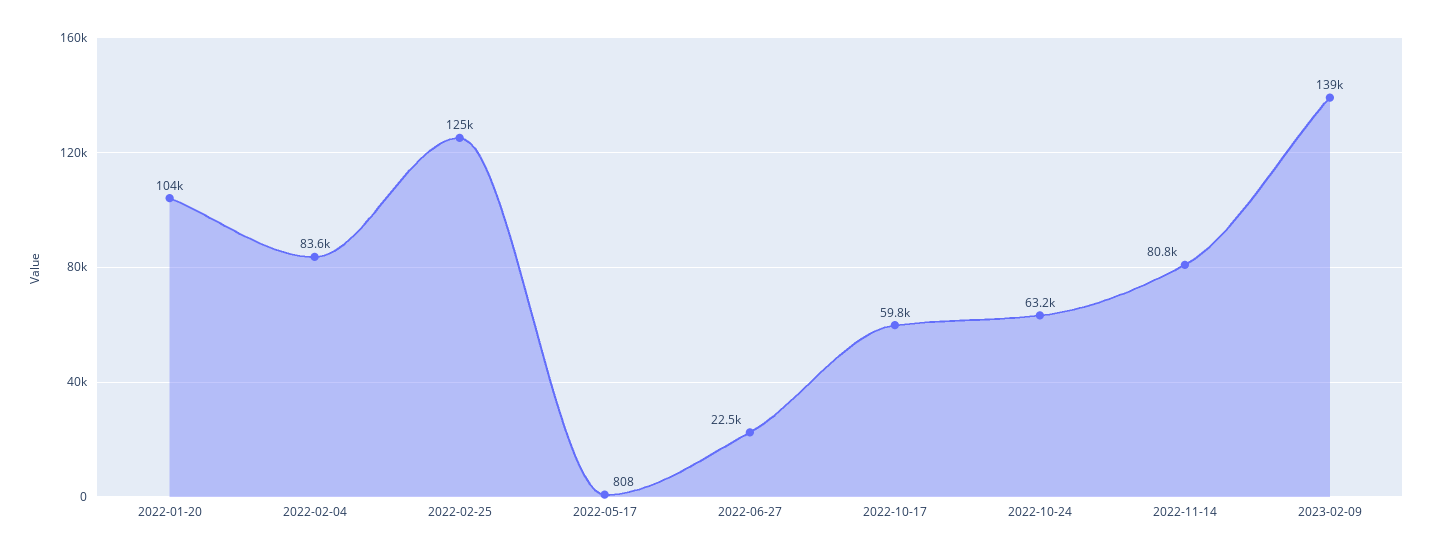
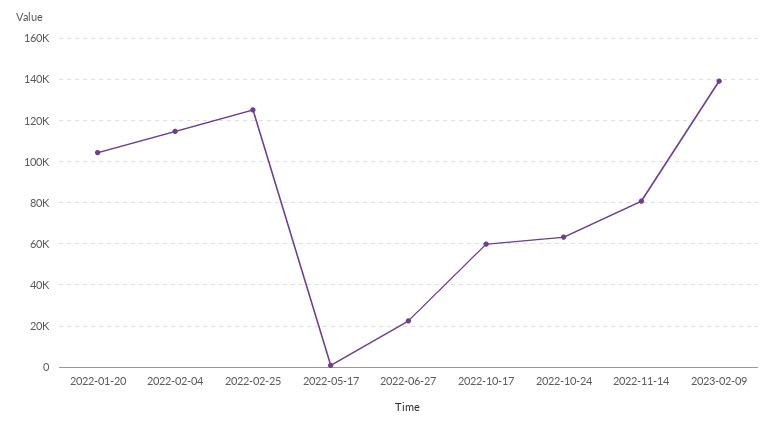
  {
    "2022-01-20": 104000,
-   "2022-02-04": 83600,
+   "2022-02-04": 115000,
    "2022-02-25": 125000,
    "2022-05-17": 808,
    "2022-06-27": 22500,
    "2022-10-17": 59800,
    "2022-10-24": 63200,
    "2022-11-14": 80800,
    "2023-02-09": 139000
  }

